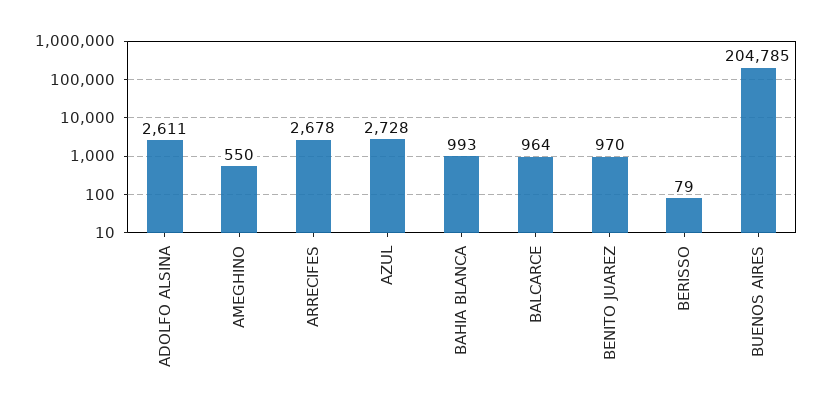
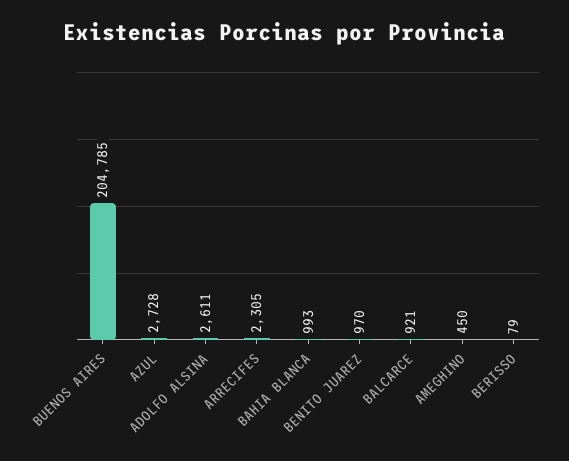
  {
    "ADOLFO ALSINA": 2611,
-   "AMEGHINO": 550,
+   "AMEGHINO": 450,
-   "ARRECIFES": 2678,
+   "ARRECIFES": 2305,
    "AZUL": 2728,
    "BAHIA BLANCA": 993,
-   "BALCARCE": 964,
+   "BALCARCE": 921,
    "BENITO JUAREZ": 970,
    "BERISSO": 79,
    "BUENOS AIRES": 204785
  }

